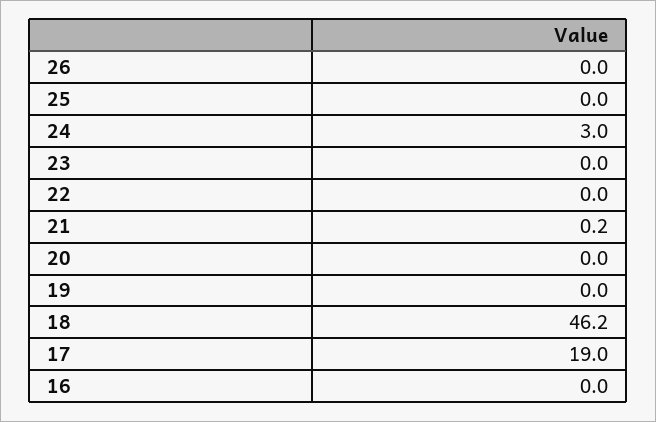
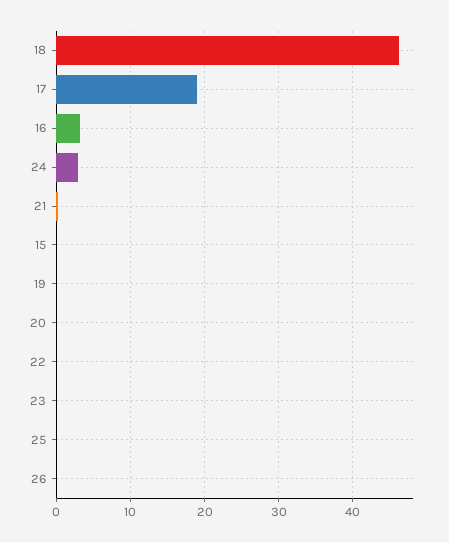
  {
    "26": 0,
    "25": 0,
    "24": 3,
    "23": 0,
    "22": 0,
    "21": 0.2,
    "20": 0,
    "19": 0,
    "18": 46.2,
    "17": 19,
-   "16": 0
+   "16": 3,
+   "15": 0
  }

